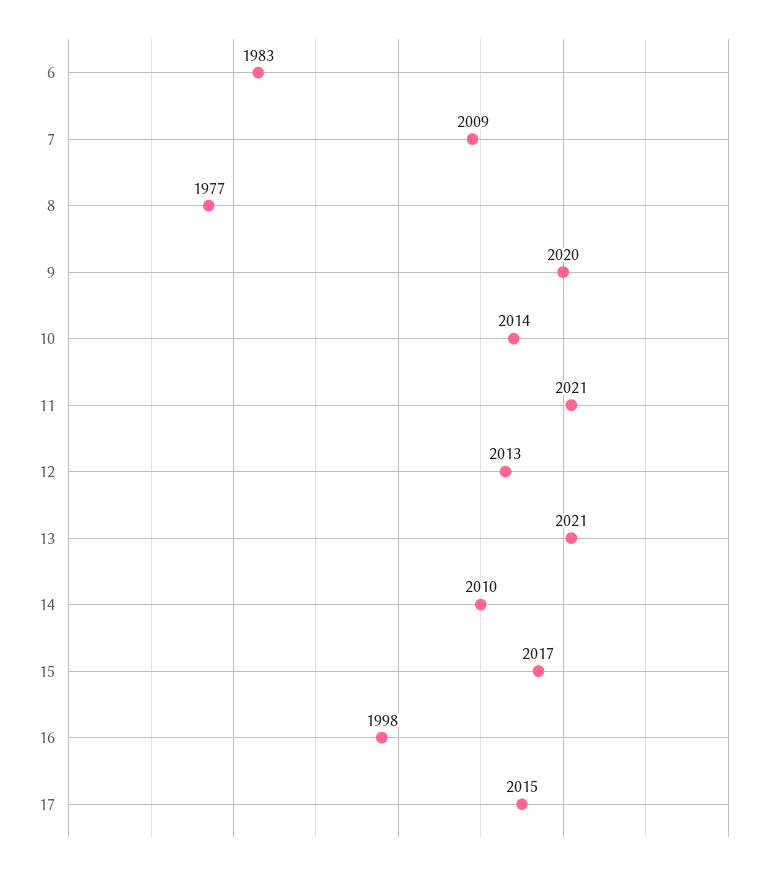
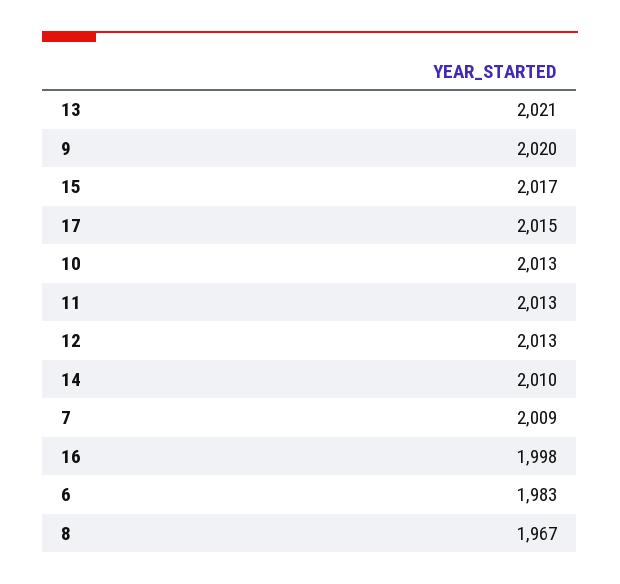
  {
    "6": 1983,
    "7": 2009,
-   "8": 1977,
+   "8": 1967,
    "9": 2020,
-   "10": 2014,
+   "10": 2013,
-   "11": 2021,
+   "11": 2013,
    "12": 2013,
    "13": 2021,
    "14": 2010,
    "15": 2017,
    "16": 1998,
    "17": 2015
  }

